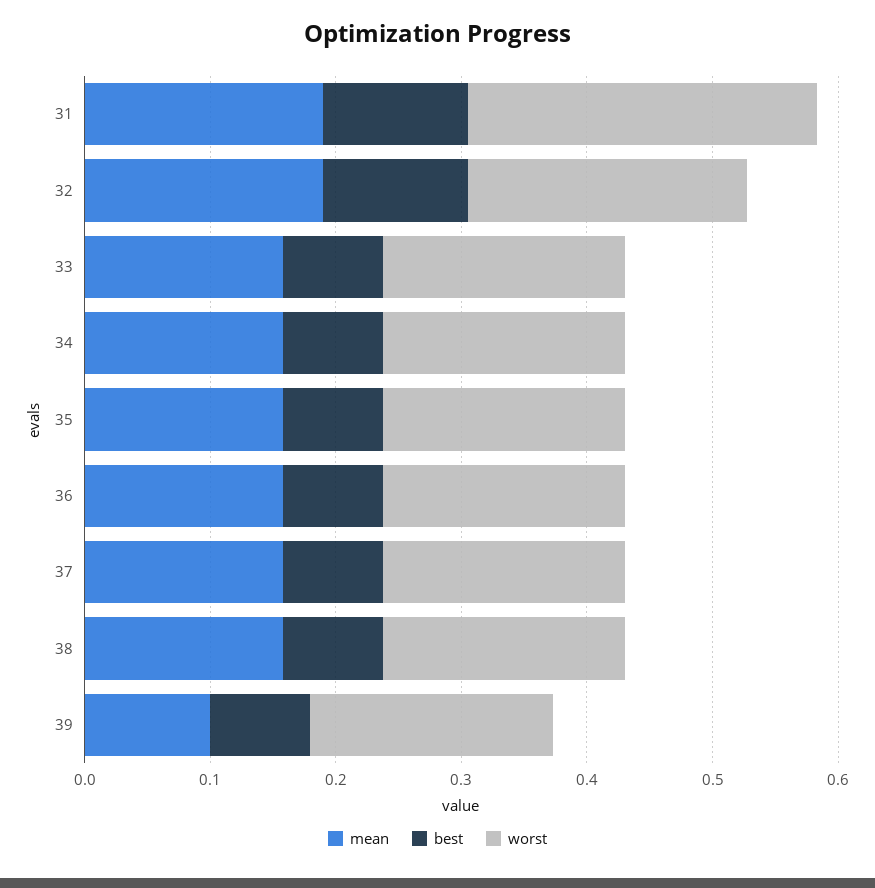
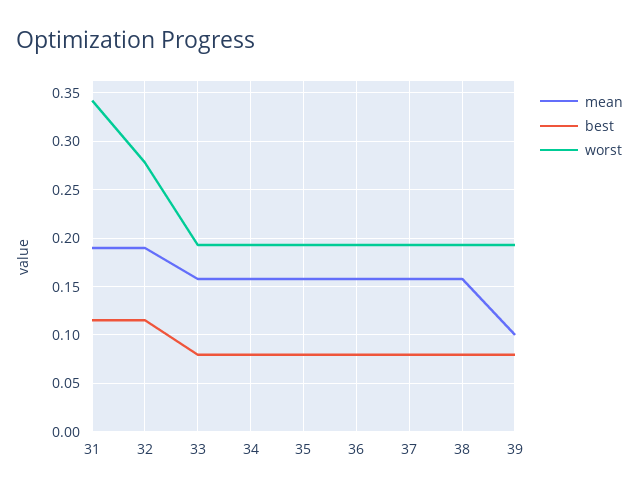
  {
    "mean": {
      "31": 0.19,
      "32": 0.19,
      "33": 0.16,
      "34": 0.16,
      "35": 0.16,
      "36": 0.16,
      "37": 0.16,
      "38": 0.16,
      "39": 0.1
    },
    "best": {
      "31": 0.12,
      "32": 0.12,
      "33": 0.08,
      "34": 0.08,
      "35": 0.08,
      "36": 0.08,
      "37": 0.08,
      "38": 0.08,
      "39": 0.08
    },
    "worst": {
-     "31": 0.28,
+     "31": 0.34,
-     "32": 0.22,
+     "32": 0.28,
      "33": 0.19,
      "34": 0.19,
      "35": 0.19,
      "36": 0.19,
      "37": 0.19,
      "38": 0.19,
      "39": 0.19
    }
  }

